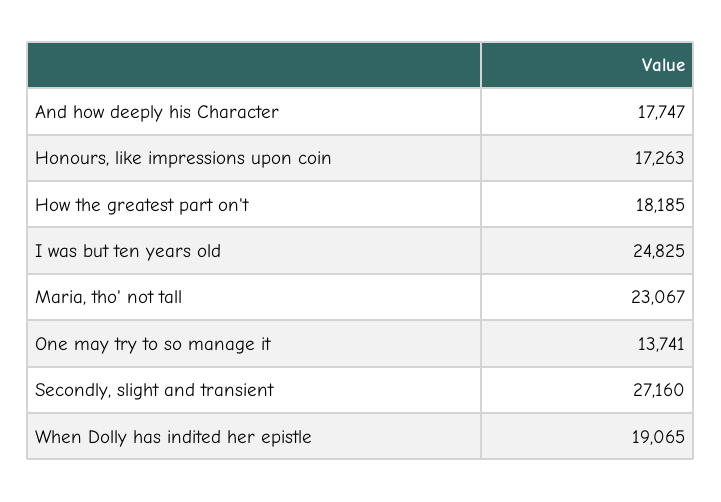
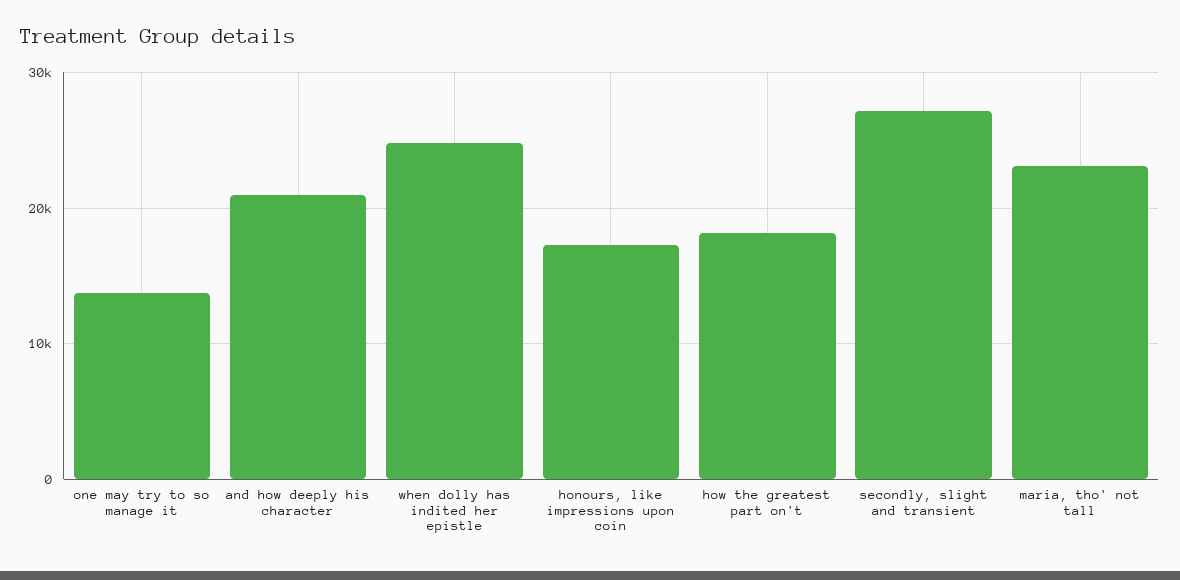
  {
-   "And how deeply his Character": 17747,
+   "And how deeply his Character": 21000,
    "Honours, like impressions upon coin": 17263,
    "How the greatest part on't": 18185,
-   "I was but ten years old": 24825,
    "Maria, tho' not tall": 23067,
    "One may try to so manage it": 13741,
    "Secondly, slight and transient": 27160,
-   "When Dolly has indited her epistle": 19065
+   "When Dolly has indited her epistle": 25000
  }

